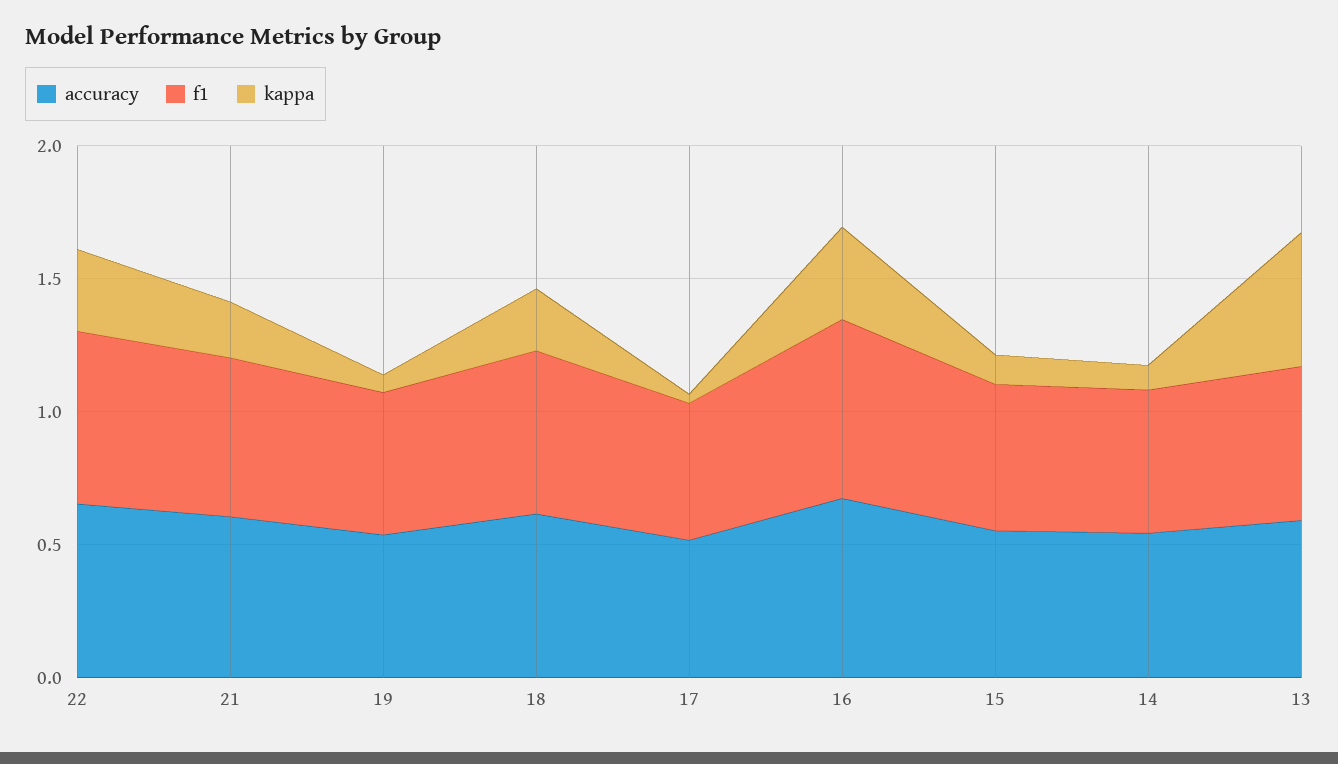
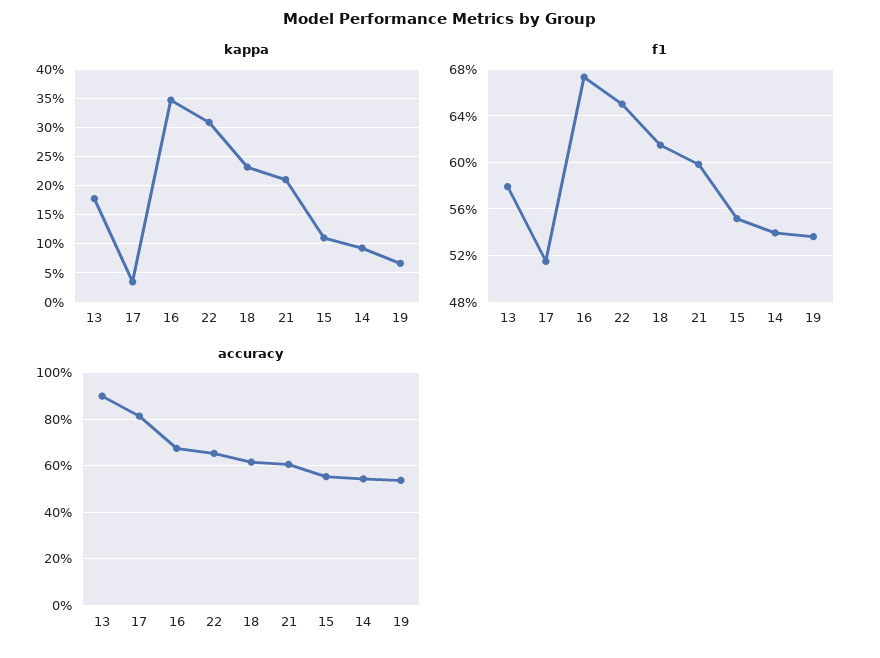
  {
    "accuracy": {
      "22": 0.65,
      "21": 0.6,
      "19": 0.55,
      "18": 0.6,
-     "17": 0.5,
+     "17": 0.8,
      "16": 0.65,
      "15": 0.55,
      "14": 0.55,
-     "13": 0.6
+     "13": 0.9
    },
    "f1": {
      "22": 0.65,
      "21": 0.6,
      "19": 0.54,
      "18": 0.61,
      "17": 0.51,
      "16": 0.67,
      "15": 0.55,
      "14": 0.54,
      "13": 0.58
    },
    "kappa": {
      "22": 0.3,
      "21": 0.2,
      "19": 0.075,
      "18": 0.225,
      "17": 0.025,
      "16": 0.35,
      "15": 0.1,
      "14": 0.1,
-     "13": 0.5
+     "13": 0.175
    }
  }

